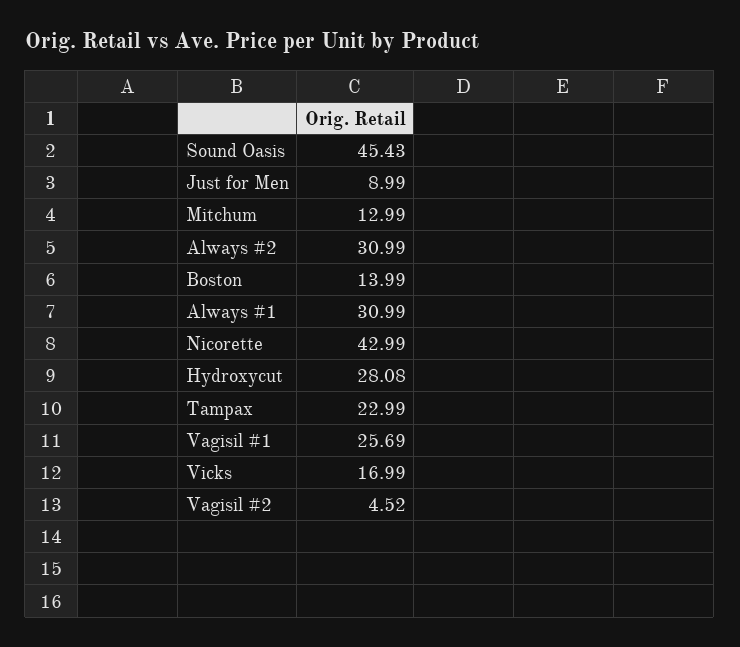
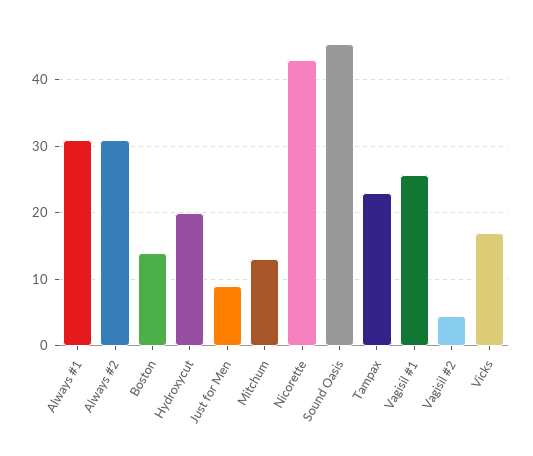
  {
    "Sound Oasis": 45.43,
    "Just for Men": 8.99,
    "Mitchum": 12.99,
    "Always #2": 30.99,
    "Boston": 13.99,
    "Always #1": 30.99,
    "Nicorette": 42.99,
-   "Hydroxycut": 28.08,
+   "Hydroxycut": 20,
    "Tampax": 22.99,
    "Vagisil #1": 25.69,
    "Vicks": 16.99,
    "Vagisil #2": 4.52
  }

